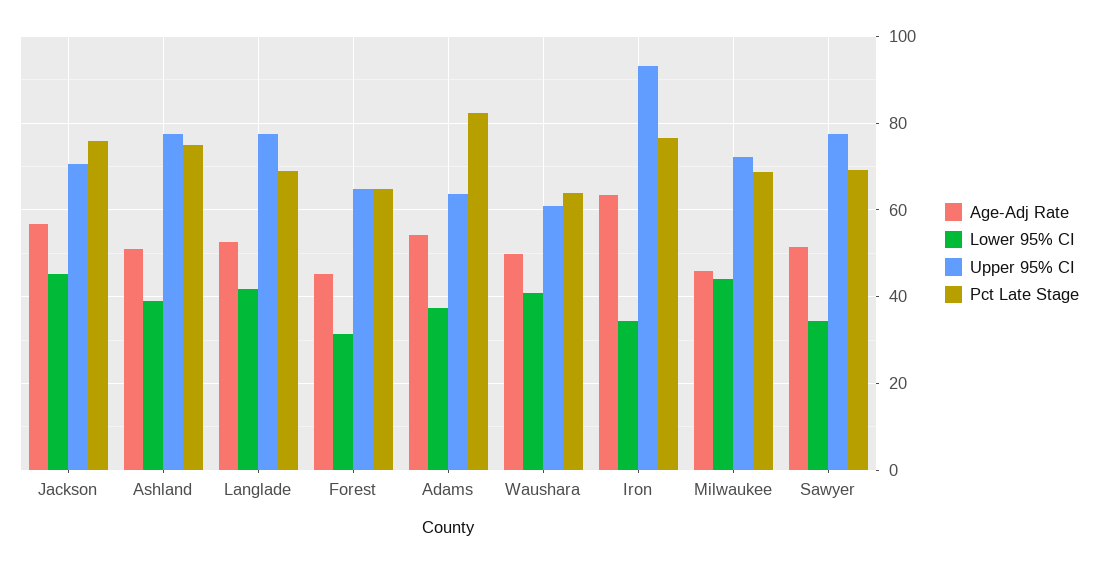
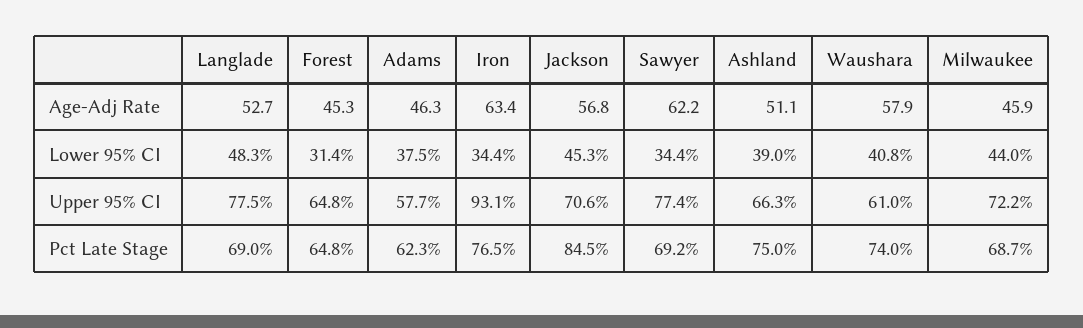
  {
    "Age-Adj Rate": {
      "Jackson": 56.8,
      "Ashland": 51.1,
      "Langlade": 52.7,
      "Forest": 45.3,
-     "Adams": 54,
+     "Adams": 46.3,
-     "Waushara": 50,
+     "Waushara": 57.9,
      "Iron": 63.4,
      "Milwaukee": 45.9,
-     "Sawyer": 52
+     "Sawyer": 62.2
    },
    "Lower 95% CI": {
      "Jackson": 45.3,
      "Ashland": 39,
-     "Langlade": 42,
+     "Langlade": 48.3,
      "Forest": 31.4,
      "Adams": 37.5,
      "Waushara": 40.8,
      "Iron": 34.4,
      "Milwaukee": 44,
      "Sawyer": 34.4
    },
    "Upper 95% CI": {
      "Jackson": 70.6,
-     "Ashland": 78,
+     "Ashland": 66.3,
      "Langlade": 77.5,
      "Forest": 64.8,
-     "Adams": 64,
+     "Adams": 57.7,
      "Waushara": 61,
      "Iron": 93.1,
      "Milwaukee": 72.2,
      "Sawyer": 77.4
    },
    "Pct Late Stage": {
-     "Jackson": 76,
+     "Jackson": 84.5,
      "Ashland": 75,
      "Langlade": 69,
      "Forest": 64.8,
-     "Adams": 82,
+     "Adams": 62.3,
-     "Waushara": 64,
+     "Waushara": 74,
      "Iron": 76.5,
      "Milwaukee": 68.7,
      "Sawyer": 69.2
    }
  }

